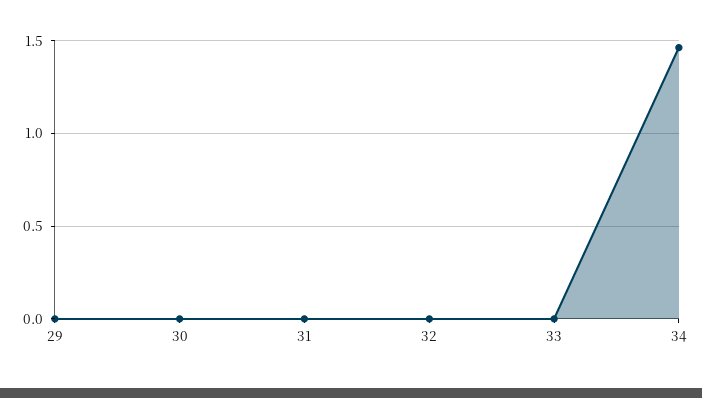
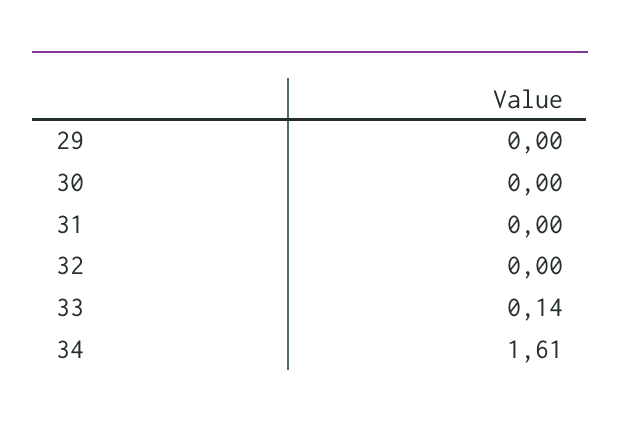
  {
    "29": 0,
    "30": 0,
    "31": 0,
    "32": 0,
-   "33": 0,
+   "33": 0.14,
-   "34": 1.45
+   "34": 1.61
  }

